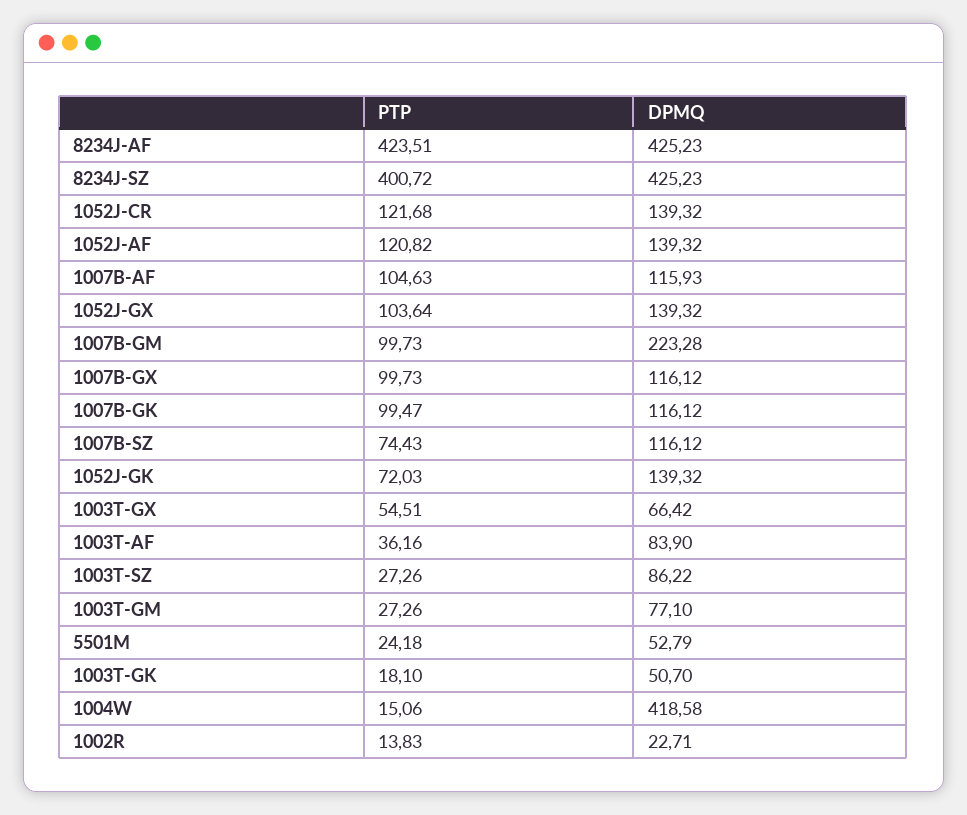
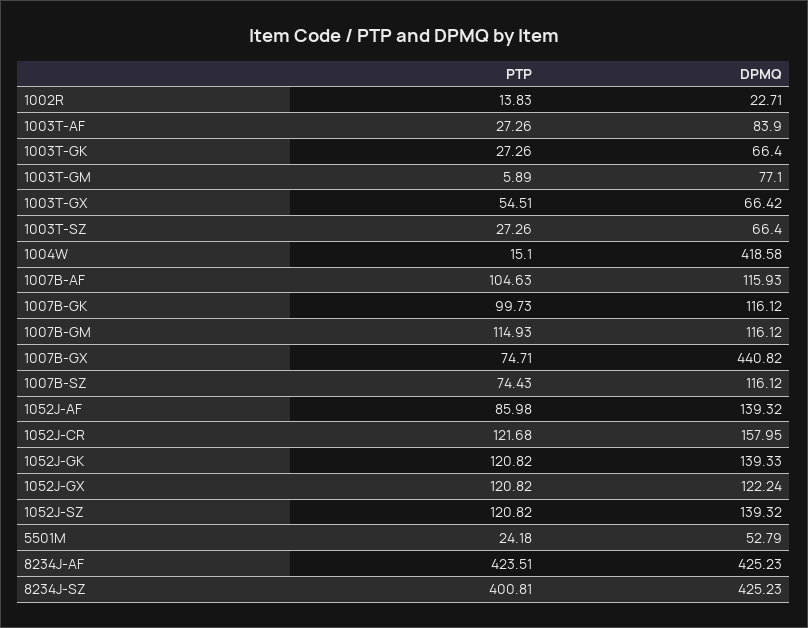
  {
    "PTP": {
      "8234J-AF": 423.51,
-     "8234J-SZ": 400.72,
+     "8234J-SZ": 400.81,
      "1052J-CR": 121.68,
-     "1052J-AF": 120.82,
+     "1052J-AF": 85.98,
      "1007B-AF": 104.63,
-     "1052J-GX": 103.64,
+     "1052J-GX": 120.82,
-     "1007B-GM": 99.73,
+     "1007B-GM": 114.93,
-     "1007B-GX": 99.73,
+     "1007B-GX": 74.71,
-     "1007B-GK": 99.47,
+     "1007B-GK": 99.73,
      "1007B-SZ": 74.43,
-     "1052J-GK": 72.03,
+     "1052J-GK": 120.82,
      "1003T-GX": 54.51,
-     "1003T-AF": 36.16,
+     "1003T-AF": 27.26,
      "1003T-SZ": 27.26,
-     "1003T-GM": 27.26,
+     "1003T-GM": 5.89,
      "5501M": 24.18,
-     "1003T-GK": 18.1,
+     "1003T-GK": 27.26,
-     "1004W": 15.06,
+     "1004W": 15.1,
-     "1002R": 13.83
+     "1002R": 13.83,
+     "1052J-SZ": 120.82
    },
    "DPMQ": {
      "8234J-AF": 425.23,
      "8234J-SZ": 425.23,
-     "1052J-CR": 139.32,
+     "1052J-CR": 157.95,
      "1052J-AF": 139.32,
      "1007B-AF": 115.93,
-     "1052J-GX": 139.32,
+     "1052J-GX": 122.24,
-     "1007B-GM": 223.28,
+     "1007B-GM": 116.12,
-     "1007B-GX": 116.12,
+     "1007B-GX": 440.82,
      "1007B-GK": 116.12,
      "1007B-SZ": 116.12,
-     "1052J-GK": 139.32,
+     "1052J-GK": 139.33,
      "1003T-GX": 66.42,
      "1003T-AF": 83.9,
-     "1003T-SZ": 86.22,
+     "1003T-SZ": 66.4,
      "1003T-GM": 77.1,
      "5501M": 52.79,
-     "1003T-GK": 50.7,
+     "1003T-GK": 66.4,
      "1004W": 418.58,
-     "1002R": 22.71
+     "1002R": 22.71,
+     "1052J-SZ": 139.32
    }
  }

